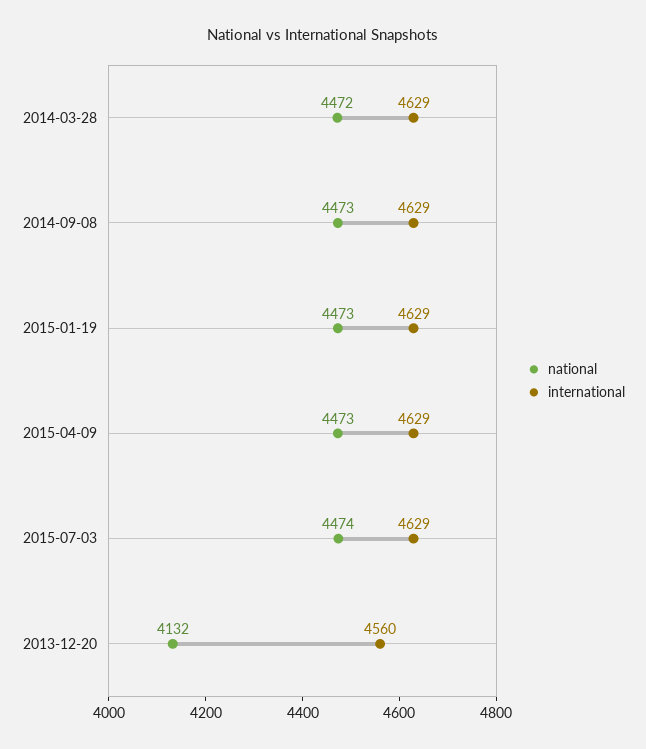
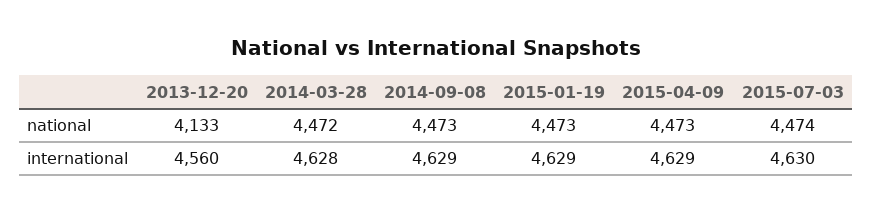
  {
    "national": {
      "2014-03-28": 4472,
      "2014-09-08": 4473,
      "2015-01-19": 4473,
      "2015-04-09": 4473,
      "2015-07-03": 4474,
-     "2013-12-20": 4132
+     "2013-12-20": 4133
    },
    "international": {
-     "2014-03-28": 4629,
+     "2014-03-28": 4628,
      "2014-09-08": 4629,
      "2015-01-19": 4629,
      "2015-04-09": 4629,
-     "2015-07-03": 4629,
+     "2015-07-03": 4630,
      "2013-12-20": 4560
    }
  }

